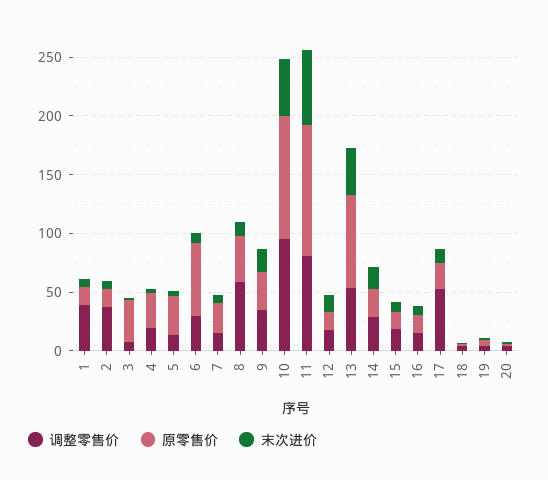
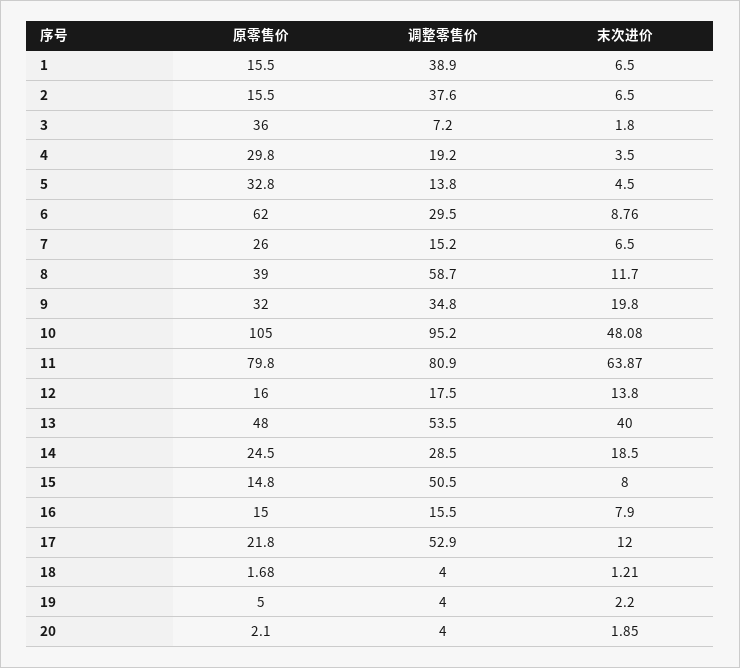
  {
    "调整零售价": {
      "1": 38.9,
      "2": 37.6,
      "3": 7.2,
      "4": 19.2,
      "5": 13.8,
      "6": 29.5,
      "7": 15.2,
      "8": 58.7,
      "9": 34.8,
      "10": 95.2,
      "11": 80.9,
      "12": 17.5,
      "13": 53.5,
      "14": 28.5,
-     "15": 20,
+     "15": 50.5,
      "16": 15.5,
      "17": 52.9,
      "18": 4,
      "19": 4,
      "20": 4
    },
    "原零售价": {
      "1": 15.5,
      "2": 15.5,
      "3": 36,
      "4": 29.8,
      "5": 32.8,
      "6": 62,
      "7": 26,
      "8": 39,
      "9": 32,
      "10": 105,
-     "11": 110,
+     "11": 79.8,
      "12": 16,
-     "13": 80,
+     "13": 48,
      "14": 24.5,
      "15": 14.8,
      "16": 15,
      "17": 21.8,
      "18": 1.68,
      "19": 5,
      "20": 2.1
    },
    "末次进价": {
      "1": 6.5,
      "2": 6.5,
      "3": 1.8,
      "4": 3.5,
      "5": 4.5,
      "6": 8.76,
      "7": 6.5,
      "8": 11.7,
      "9": 19.8,
      "10": 48.08,
      "11": 63.87,
      "12": 13.8,
      "13": 40,
      "14": 18.5,
      "15": 8,
      "16": 7.9,
      "17": 12,
      "18": 1.21,
      "19": 2.2,
      "20": 1.85
    }
  }

